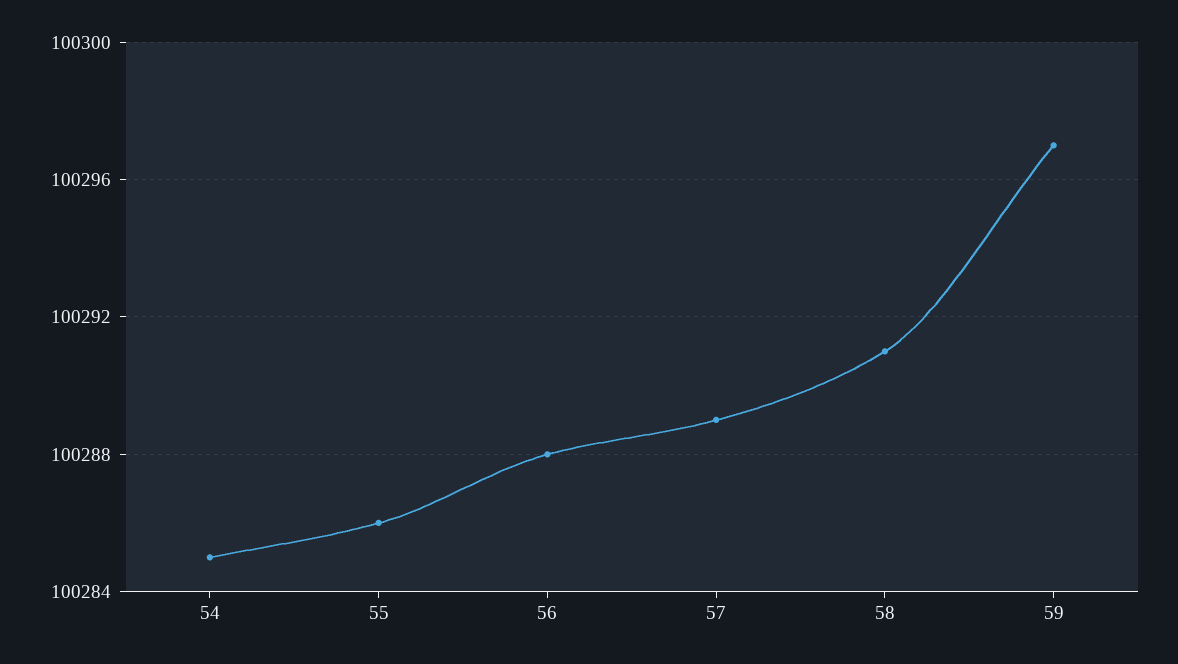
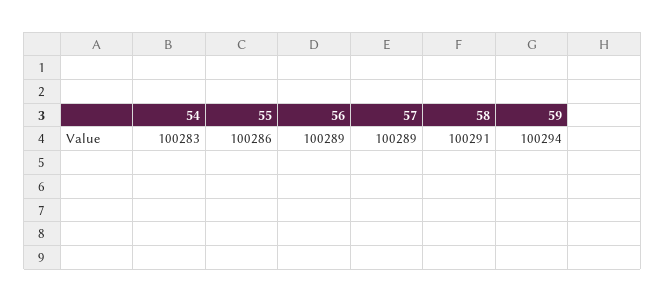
  {
-   "54": 100285,
+   "54": 100283,
    "55": 100286,
-   "56": 100288,
+   "56": 100289,
    "57": 100289,
    "58": 100291,
-   "59": 100297
+   "59": 100294
  }

